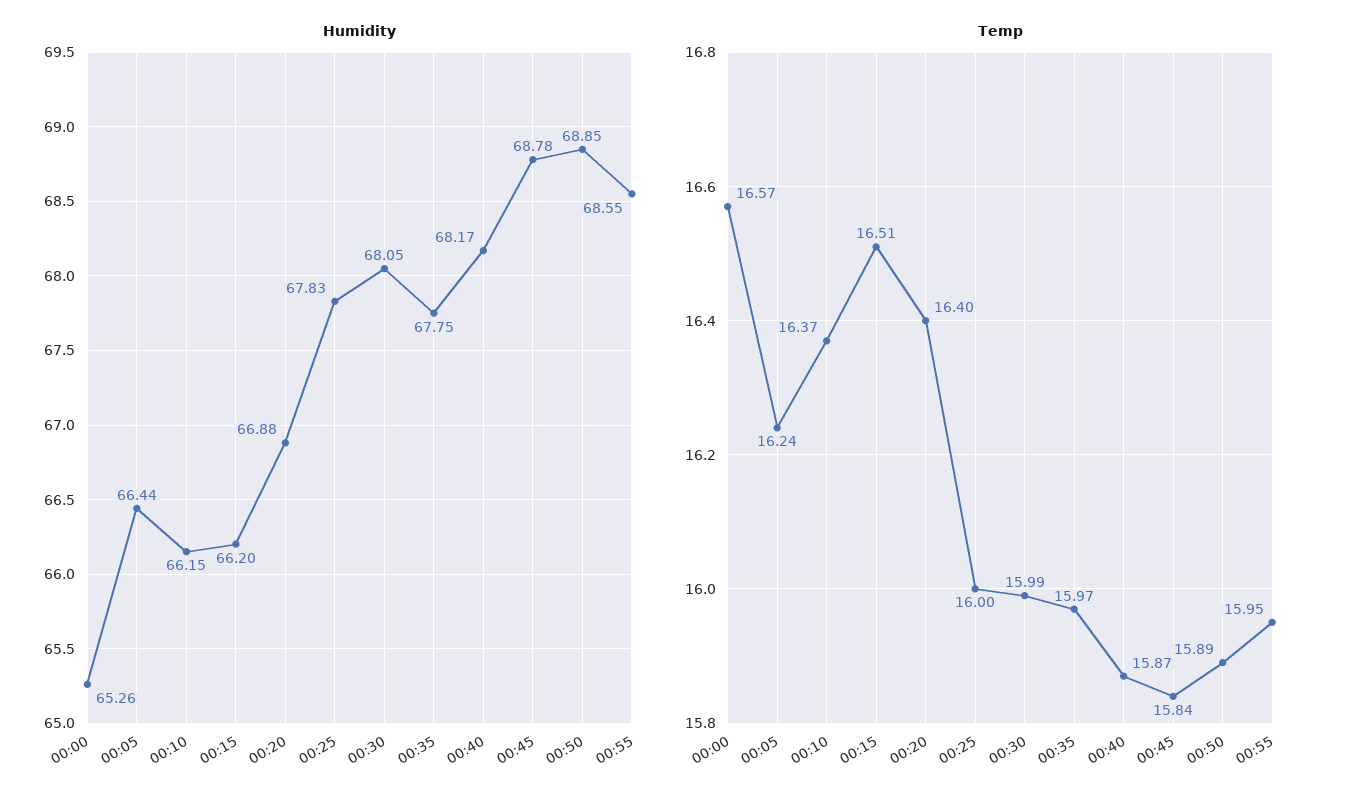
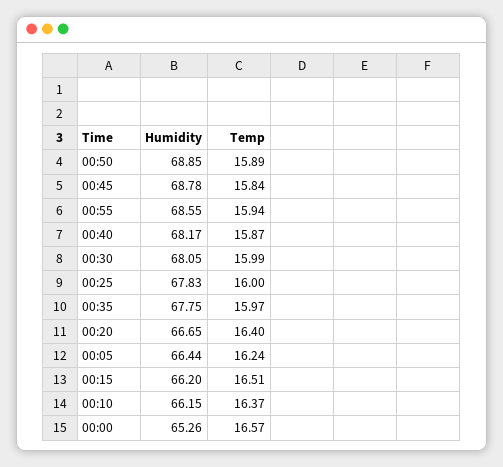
  {
    "Humidity": {
      "00:00": 65.26,
      "00:05": 66.44,
      "00:10": 66.15,
      "00:15": 66.2,
-     "00:20": 66.88,
+     "00:20": 66.65,
      "00:25": 67.83,
      "00:30": 68.05,
      "00:35": 67.75,
      "00:40": 68.17,
      "00:45": 68.78,
      "00:50": 68.85,
      "00:55": 68.55
    },
    "Temp": {
      "00:00": 16.57,
      "00:05": 16.24,
      "00:10": 16.37,
      "00:15": 16.51,
      "00:20": 16.4,
      "00:25": 16,
      "00:30": 15.99,
      "00:35": 15.97,
      "00:40": 15.87,
      "00:45": 15.84,
      "00:50": 15.89,
-     "00:55": 15.95
+     "00:55": 15.94
    }
  }

